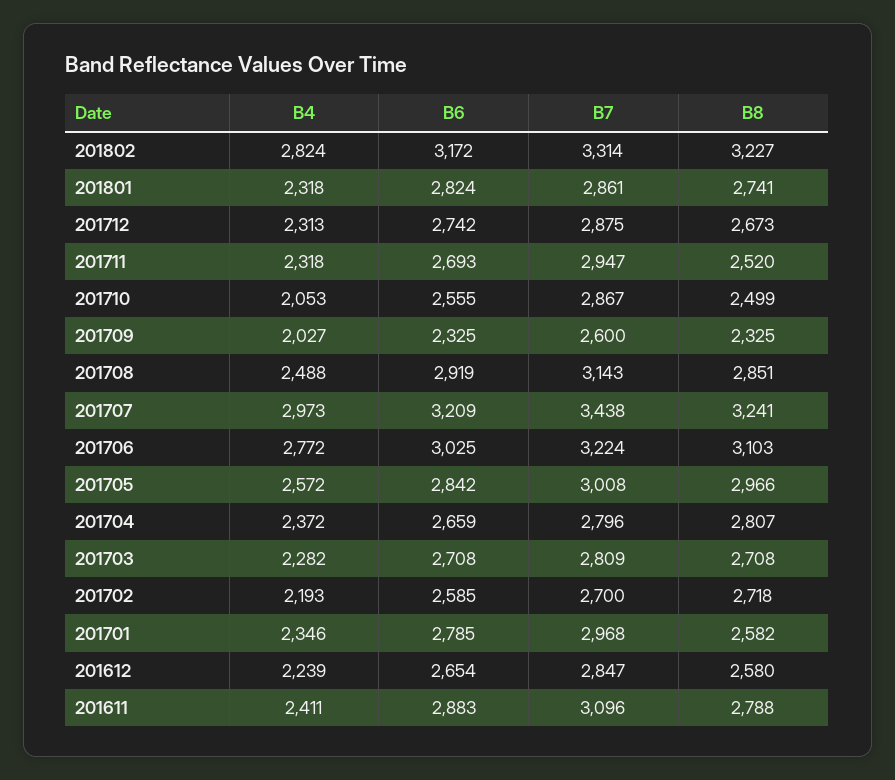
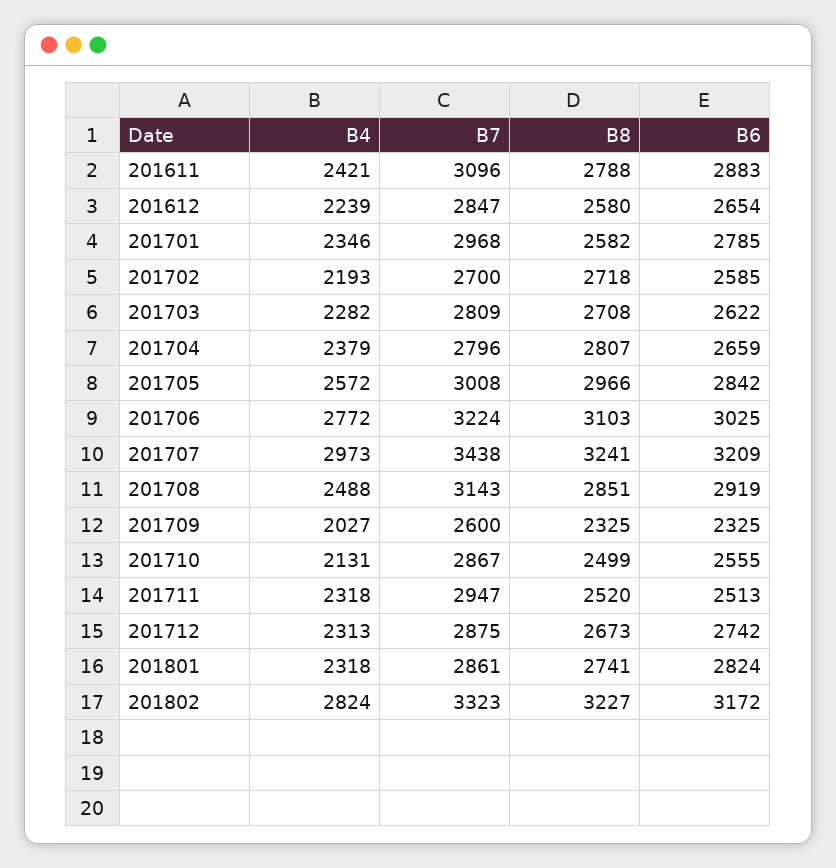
  {
    "B4": {
      "201802": 2824,
      "201801": 2318,
      "201712": 2313,
      "201711": 2318,
-     "201710": 2053,
+     "201710": 2131,
      "201709": 2027,
      "201708": 2488,
      "201707": 2973,
      "201706": 2772,
      "201705": 2572,
-     "201704": 2372,
+     "201704": 2379,
      "201703": 2282,
      "201702": 2193,
      "201701": 2346,
      "201612": 2239,
-     "201611": 2411
+     "201611": 2421
    },
    "B6": {
      "201802": 3172,
      "201801": 2824,
      "201712": 2742,
-     "201711": 2693,
+     "201711": 2513,
      "201710": 2555,
      "201709": 2325,
      "201708": 2919,
      "201707": 3209,
      "201706": 3025,
      "201705": 2842,
      "201704": 2659,
-     "201703": 2708,
+     "201703": 2622,
      "201702": 2585,
      "201701": 2785,
      "201612": 2654,
      "201611": 2883
    },
    "B7": {
-     "201802": 3314,
+     "201802": 3323,
      "201801": 2861,
      "201712": 2875,
      "201711": 2947,
      "201710": 2867,
      "201709": 2600,
      "201708": 3143,
      "201707": 3438,
      "201706": 3224,
      "201705": 3008,
      "201704": 2796,
      "201703": 2809,
      "201702": 2700,
      "201701": 2968,
      "201612": 2847,
      "201611": 3096
    },
    "B8": {
      "201802": 3227,
      "201801": 2741,
      "201712": 2673,
      "201711": 2520,
      "201710": 2499,
      "201709": 2325,
      "201708": 2851,
      "201707": 3241,
      "201706": 3103,
      "201705": 2966,
      "201704": 2807,
      "201703": 2708,
      "201702": 2718,
      "201701": 2582,
      "201612": 2580,
      "201611": 2788
    }
  }

